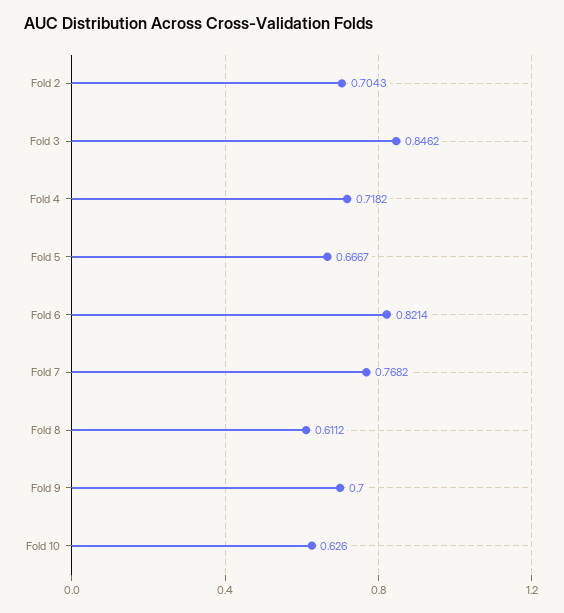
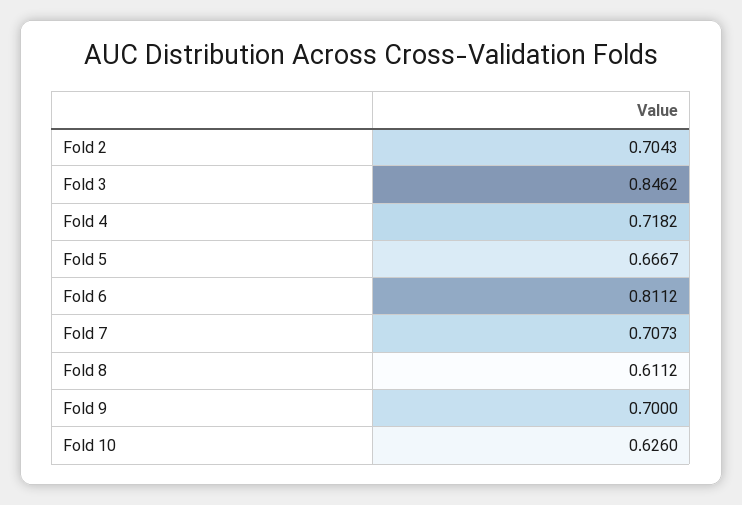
  {
    "Fold 2": 0.7043,
    "Fold 3": 0.8462,
    "Fold 4": 0.7182,
    "Fold 5": 0.6667,
-   "Fold 6": 0.8214,
+   "Fold 6": 0.8112,
-   "Fold 7": 0.7682,
+   "Fold 7": 0.7073,
    "Fold 8": 0.6112,
    "Fold 9": 0.7,
    "Fold 10": 0.626
  }

